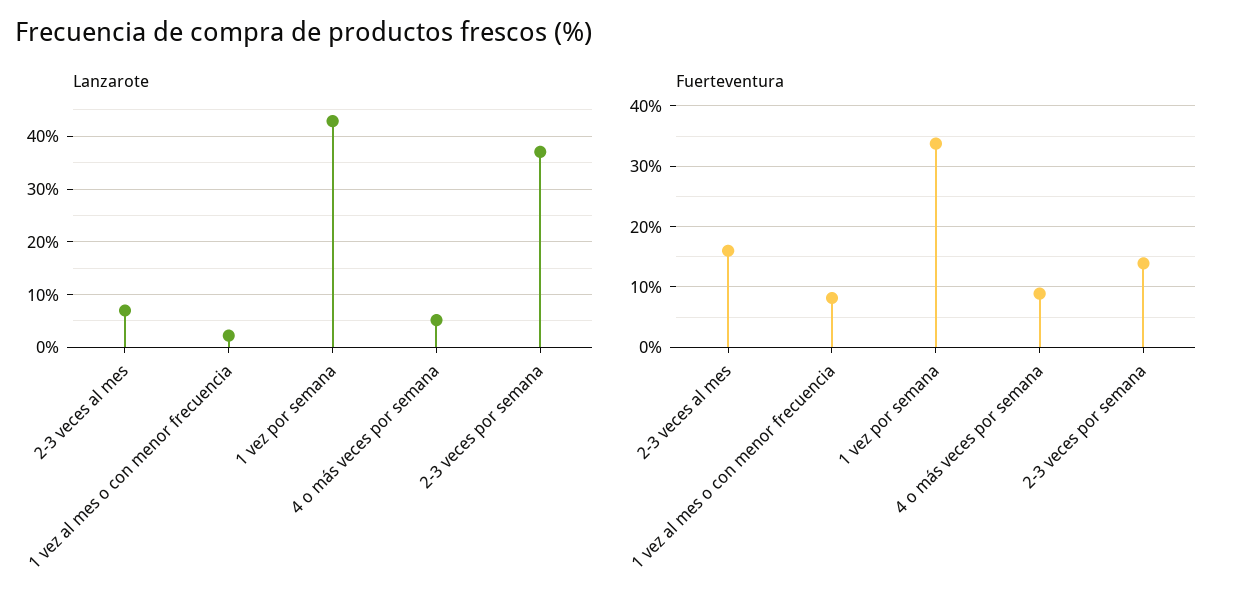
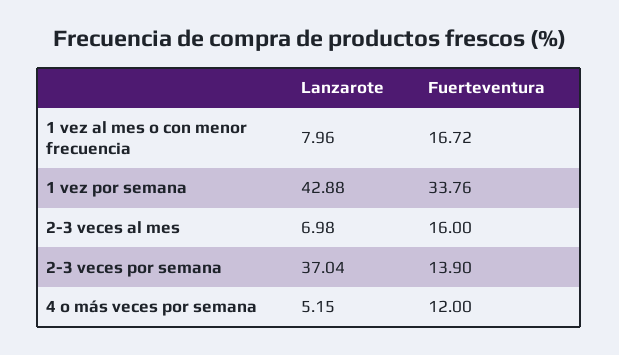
  {
    "Lanzarote": {
      "2-3 veces al mes": 6.98,
-     "1 vez al mes o con menor frecuencia": 2,
+     "1 vez al mes o con menor frecuencia": 7.96,
      "1 vez por semana": 42.88,
      "4 o más veces por semana": 5.15,
      "2-3 veces por semana": 37.04
    },
    "Fuerteventura": {
      "2-3 veces al mes": 16,
-     "1 vez al mes o con menor frecuencia": 8,
+     "1 vez al mes o con menor frecuencia": 16.72,
      "1 vez por semana": 33.76,
-     "4 o más veces por semana": 9,
+     "4 o más veces por semana": 12,
      "2-3 veces por semana": 13.9
    }
  }

